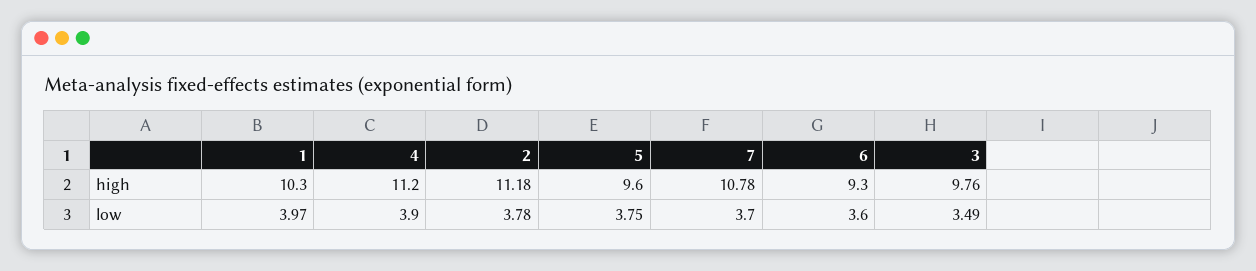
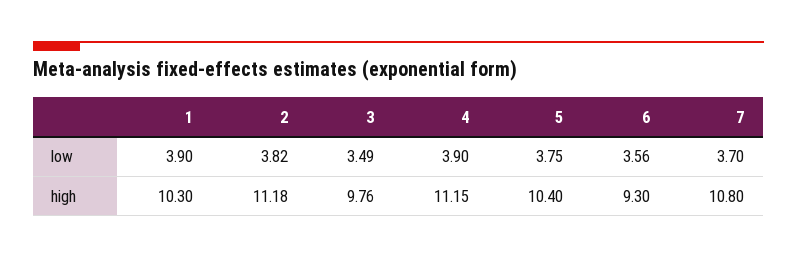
  {
    "1": {
      "high": 10.3,
-     "low": 3.97
+     "low": 3.9
    },
    "4": {
-     "high": 11.2,
+     "high": 11.15,
      "low": 3.9
    },
    "2": {
      "high": 11.18,
-     "low": 3.78
+     "low": 3.82
    },
    "5": {
-     "high": 9.6,
+     "high": 10.4,
      "low": 3.75
    },
    "7": {
-     "high": 10.78,
+     "high": 10.8,
      "low": 3.7
    },
    "6": {
      "high": 9.3,
-     "low": 3.6
+     "low": 3.56
    },
    "3": {
      "high": 9.76,
      "low": 3.49
    }
  }

